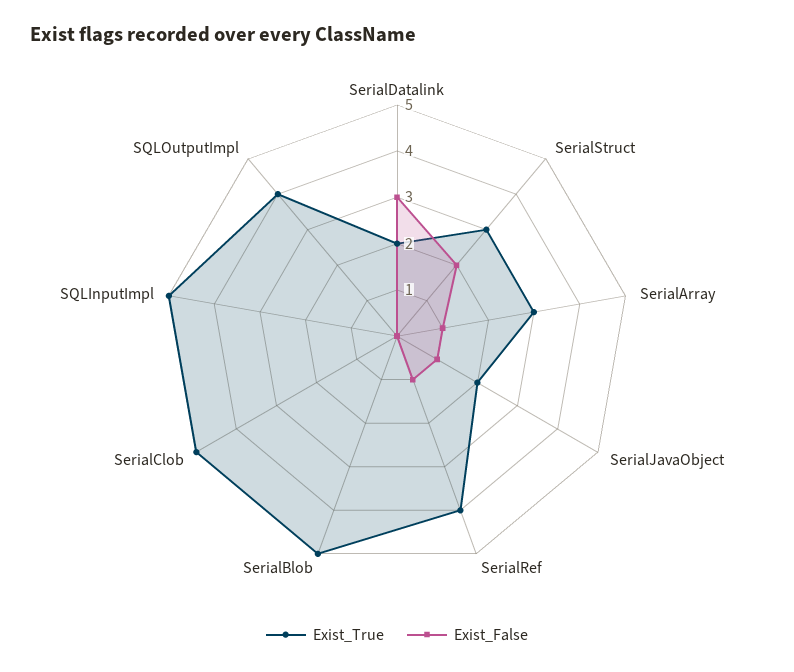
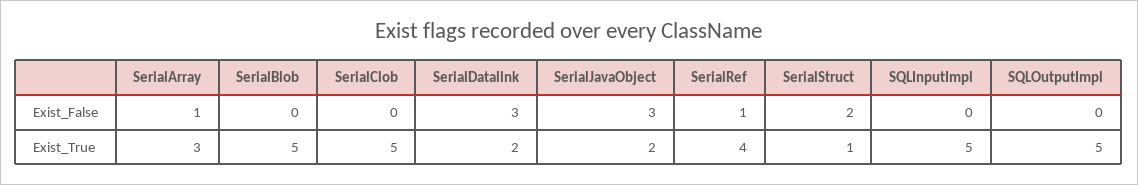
  {
    "Exist_True": {
      "SerialDatalink": 2,
-     "SerialStruct": 3,
+     "SerialStruct": 1,
      "SerialArray": 3,
      "SerialJavaObject": 2,
      "SerialRef": 4,
      "SerialBlob": 5,
      "SerialClob": 5,
      "SQLInputImpl": 5,
-     "SQLOutputImpl": 4
+     "SQLOutputImpl": 5
    },
    "Exist_False": {
      "SerialDatalink": 3,
      "SerialStruct": 2,
      "SerialArray": 1,
-     "SerialJavaObject": 1,
+     "SerialJavaObject": 3,
      "SerialRef": 1,
      "SerialBlob": 0,
      "SerialClob": 0,
      "SQLInputImpl": 0,
      "SQLOutputImpl": 0
    }
  }

